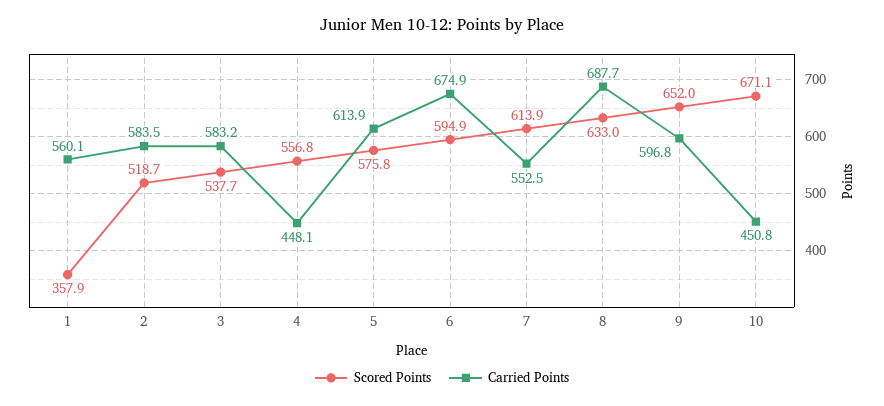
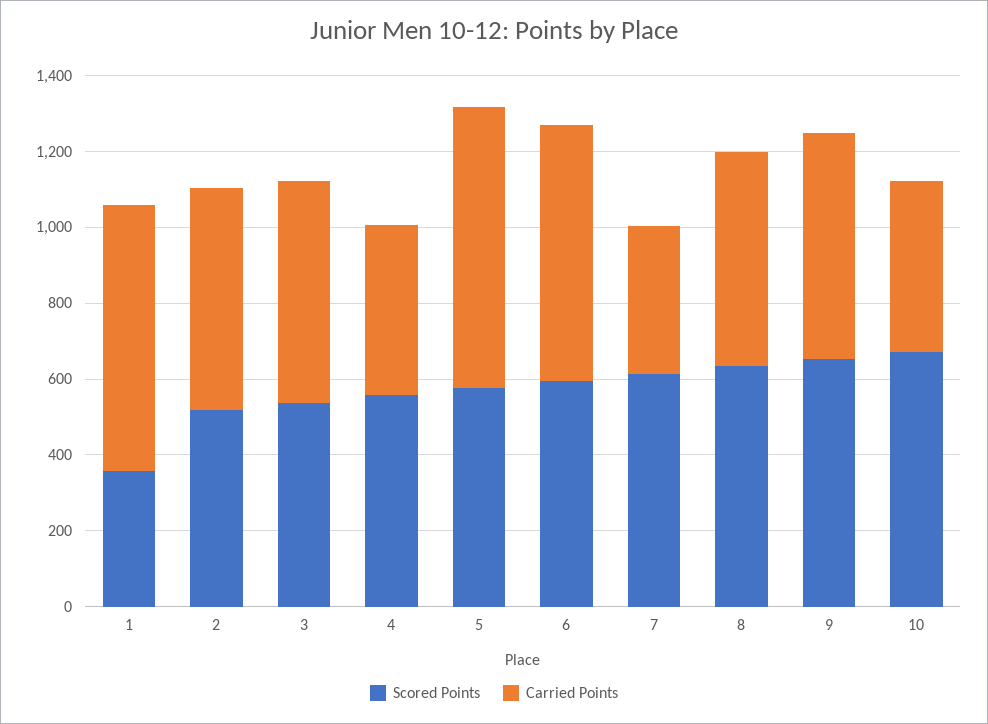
  {
    "Scored Points": {
      "1": 357.9,
      "2": 518.7,
      "3": 537.7,
      "4": 556.8,
      "5": 575.8,
      "6": 594.9,
      "7": 613.9,
      "8": 633,
      "9": 652,
      "10": 671.1
    },
    "Carried Points": {
-     "1": 560.1,
+     "1": 700,
      "2": 583.5,
      "3": 583.2,
      "4": 448.1,
-     "5": 613.9,
+     "5": 750,
      "6": 674.9,
-     "7": 552.5,
+     "7": 400,
-     "8": 687.7,
+     "8": 550,
      "9": 596.8,
      "10": 450.8
    }
  }

